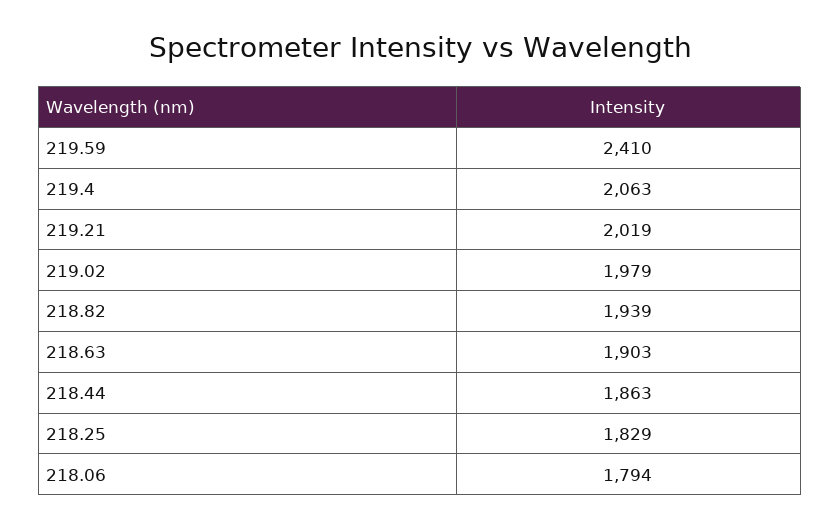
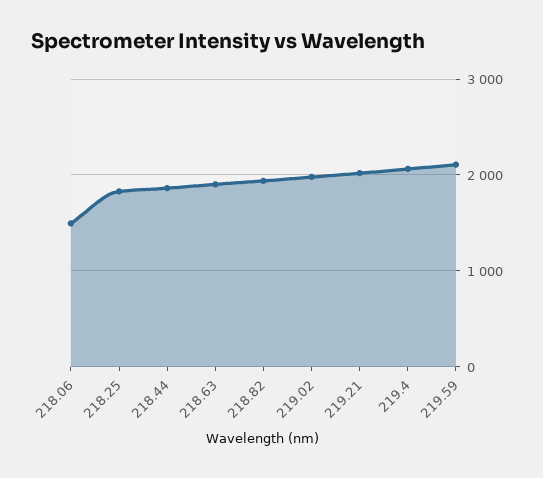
  {
-   "219.59": 2410,
+   "219.59": 2100,
    "219.4": 2063,
    "219.21": 2019,
    "219.02": 1979,
    "218.82": 1939,
    "218.63": 1903,
    "218.44": 1863,
    "218.25": 1829,
-   "218.06": 1794
+   "218.06": 1500
  }

